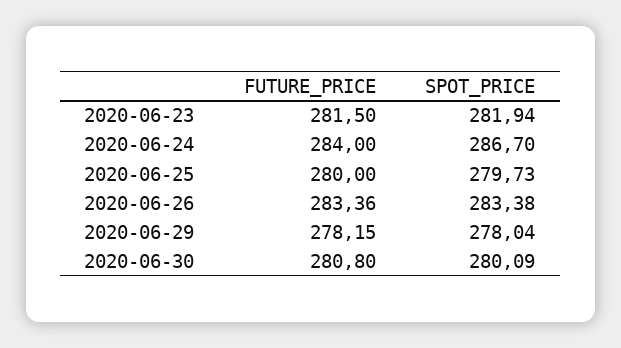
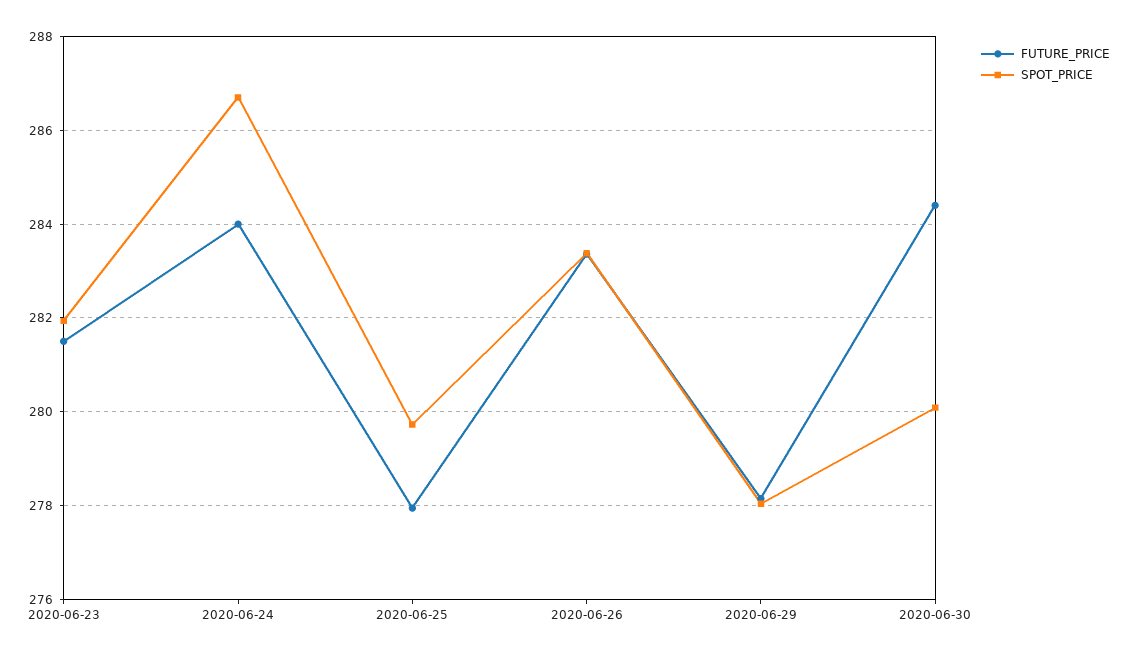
  {
    "FUTURE_PRICE": {
      "2020-06-23": 281.5,
      "2020-06-24": 284,
-     "2020-06-25": 280,
+     "2020-06-25": 278,
      "2020-06-26": 283.36,
      "2020-06-29": 278.15,
-     "2020-06-30": 280.8
+     "2020-06-30": 284.4
    },
    "SPOT_PRICE": {
      "2020-06-23": 281.94,
      "2020-06-24": 286.7,
      "2020-06-25": 279.73,
      "2020-06-26": 283.38,
      "2020-06-29": 278.04,
      "2020-06-30": 280.09
    }
  }

